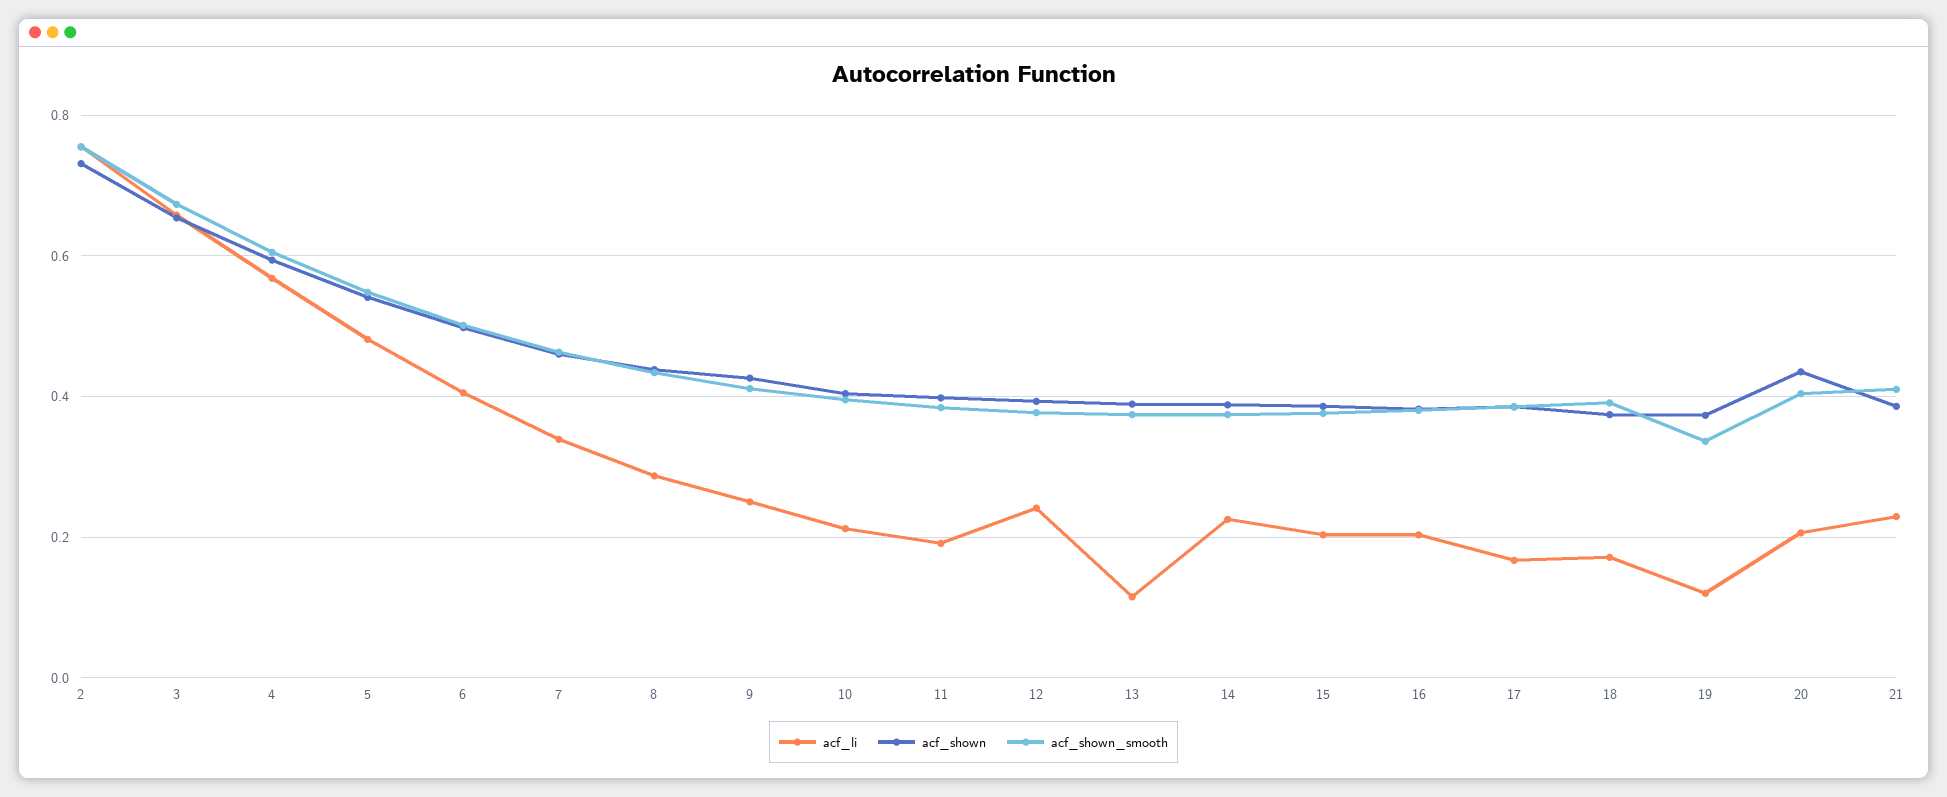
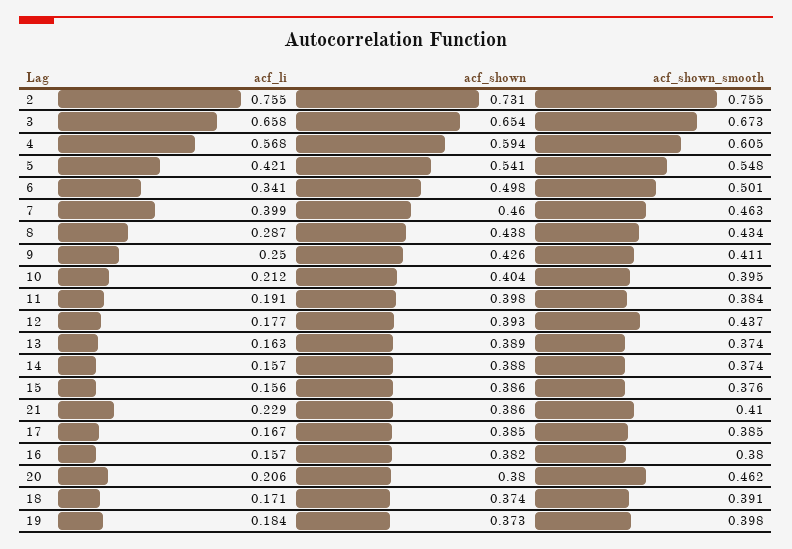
  {
    "acf_li": {
      "2": 0.755,
      "3": 0.658,
      "4": 0.568,
-     "5": 0.48,
+     "5": 0.421,
-     "6": 0.4,
+     "6": 0.341,
-     "7": 0.34,
+     "7": 0.399,
      "8": 0.287,
      "9": 0.25,
      "10": 0.212,
      "11": 0.191,
-     "12": 0.24,
+     "12": 0.177,
-     "13": 0.12,
+     "13": 0.163,
-     "14": 0.22,
+     "14": 0.157,
-     "15": 0.2,
+     "15": 0.156,
-     "16": 0.2,
+     "16": 0.157,
      "17": 0.167,
      "18": 0.171,
-     "19": 0.12,
+     "19": 0.184,
      "20": 0.206,
      "21": 0.229
    },
    "acf_shown": {
      "2": 0.731,
      "3": 0.654,
      "4": 0.594,
      "5": 0.541,
      "6": 0.498,
      "7": 0.46,
      "8": 0.438,
      "9": 0.426,
      "10": 0.404,
      "11": 0.398,
      "12": 0.393,
      "13": 0.389,
      "14": 0.388,
      "15": 0.386,
      "16": 0.382,
      "17": 0.385,
      "18": 0.374,
      "19": 0.373,
-     "20": 0.44,
+     "20": 0.38,
      "21": 0.386
    },
    "acf_shown_smooth": {
      "2": 0.755,
      "3": 0.673,
      "4": 0.605,
      "5": 0.548,
      "6": 0.501,
      "7": 0.463,
      "8": 0.434,
      "9": 0.411,
      "10": 0.395,
      "11": 0.384,
-     "12": 0.38,
+     "12": 0.437,
      "13": 0.374,
      "14": 0.374,
      "15": 0.376,
      "16": 0.38,
      "17": 0.385,
      "18": 0.391,
-     "19": 0.34,
+     "19": 0.398,
-     "20": 0.4,
+     "20": 0.462,
      "21": 0.41
    }
  }

